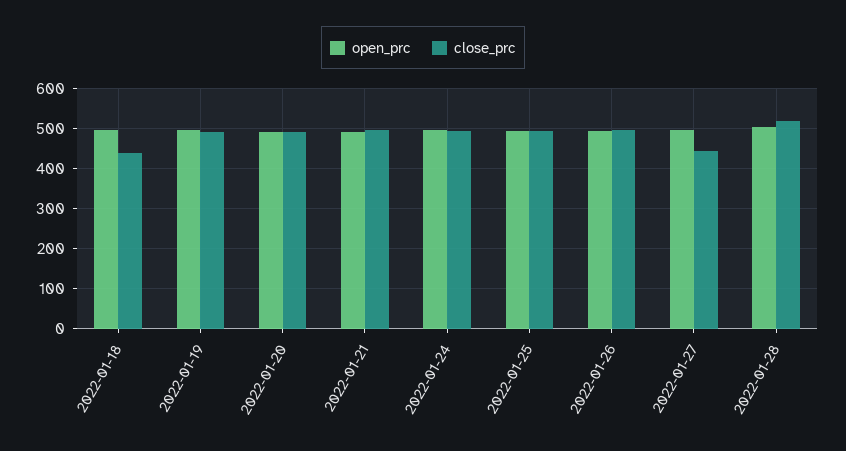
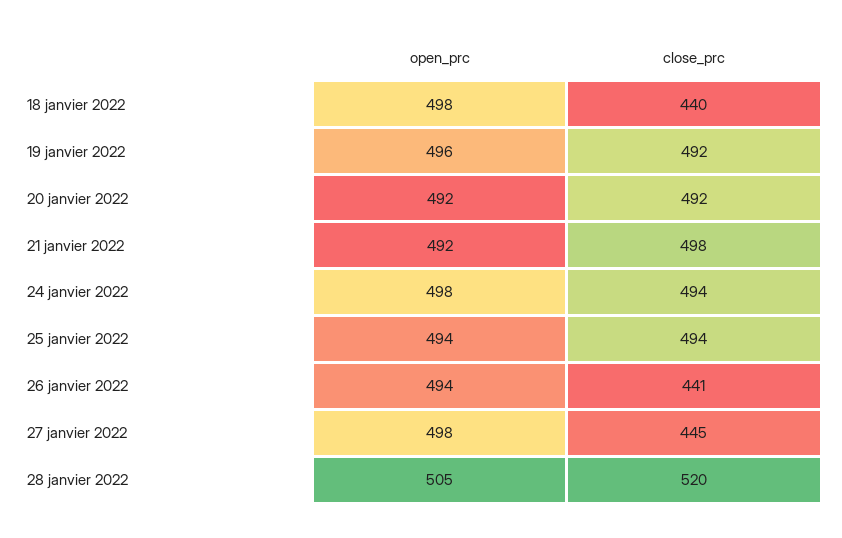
  {
    "open_prc": {
      "2022-01-18": 498,
      "2022-01-19": 496,
      "2022-01-20": 492,
      "2022-01-21": 492,
      "2022-01-24": 498,
      "2022-01-25": 494,
      "2022-01-26": 494,
      "2022-01-27": 498,
      "2022-01-28": 505
    },
    "close_prc": {
      "2022-01-18": 440,
      "2022-01-19": 492,
      "2022-01-20": 492,
      "2022-01-21": 498,
      "2022-01-24": 494,
      "2022-01-25": 494,
-     "2022-01-26": 500,
+     "2022-01-26": 441,
      "2022-01-27": 445,
      "2022-01-28": 520
    }
  }

